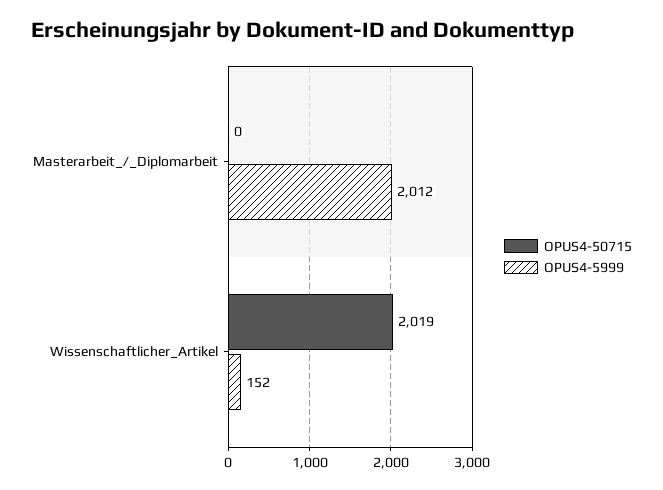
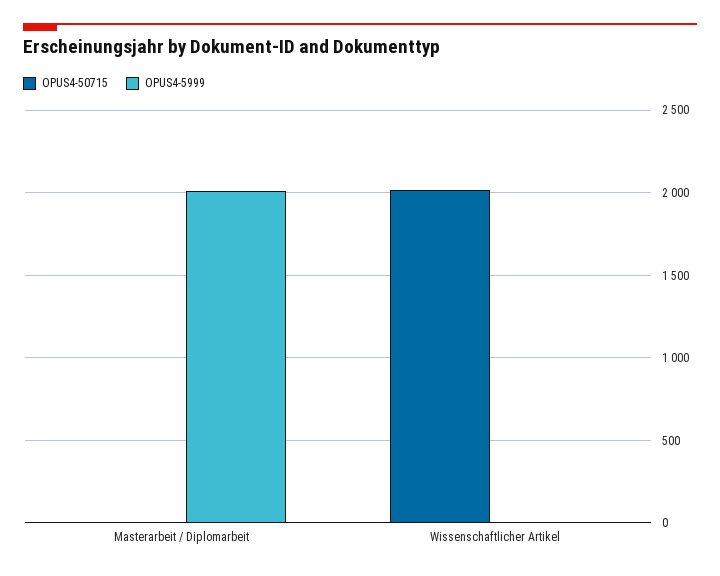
  {
    "OPUS4-50715": {
      "Masterarbeit_/_Diplomarbeit": 0,
      "Wissenschaftlicher_Artikel": 2019
    },
    "OPUS4-5999": {
      "Masterarbeit_/_Diplomarbeit": 2012,
-     "Wissenschaftlicher_Artikel": 152
+     "Wissenschaftlicher_Artikel": 0
    }
  }

